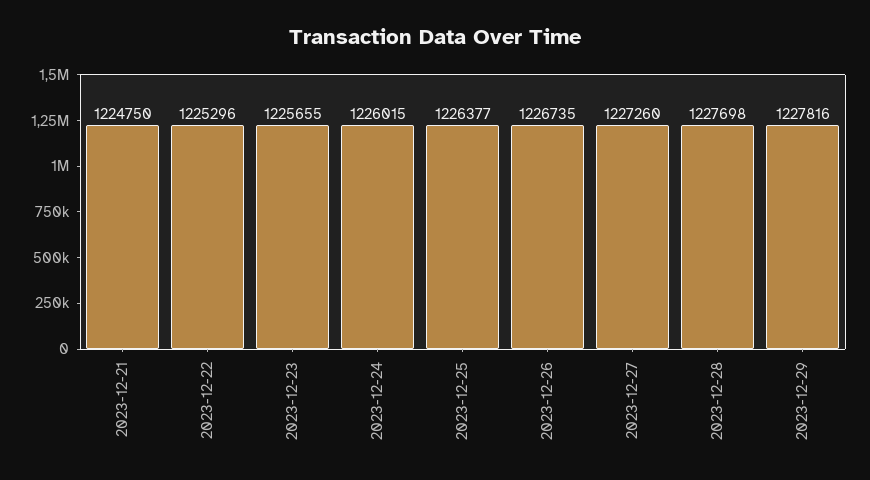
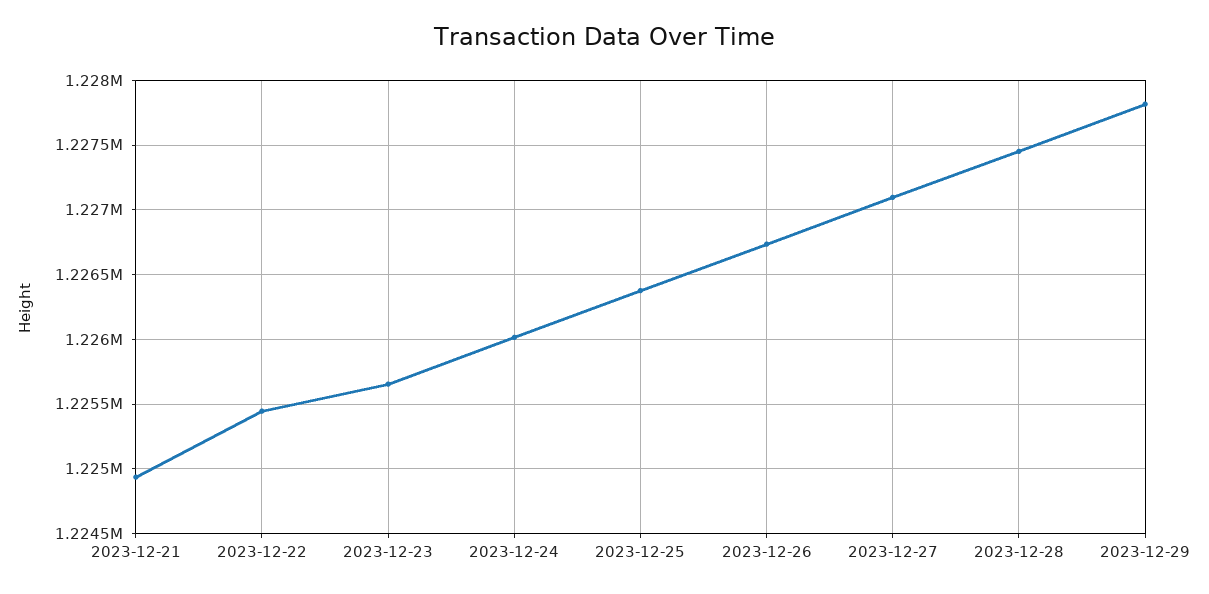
  {
-   "2023-12-21": 1224750,
+   "2023-12-21": 1224950,
-   "2023-12-22": 1225296,
+   "2023-12-22": 1225450,
    "2023-12-23": 1225655,
    "2023-12-24": 1226015,
    "2023-12-25": 1226377,
    "2023-12-26": 1226735,
-   "2023-12-27": 1227260,
+   "2023-12-27": 1227100,
-   "2023-12-28": 1227698,
+   "2023-12-28": 1227450,
    "2023-12-29": 1227816
  }

